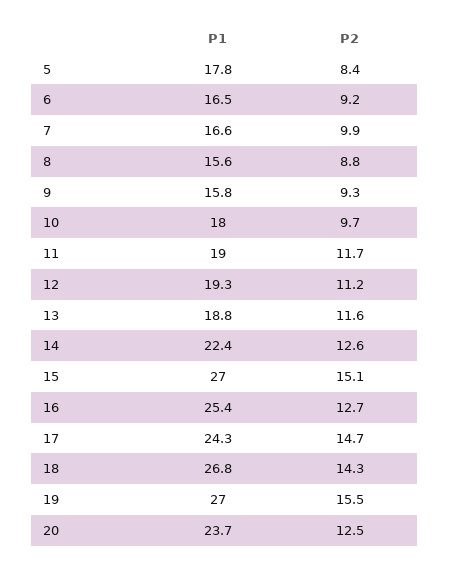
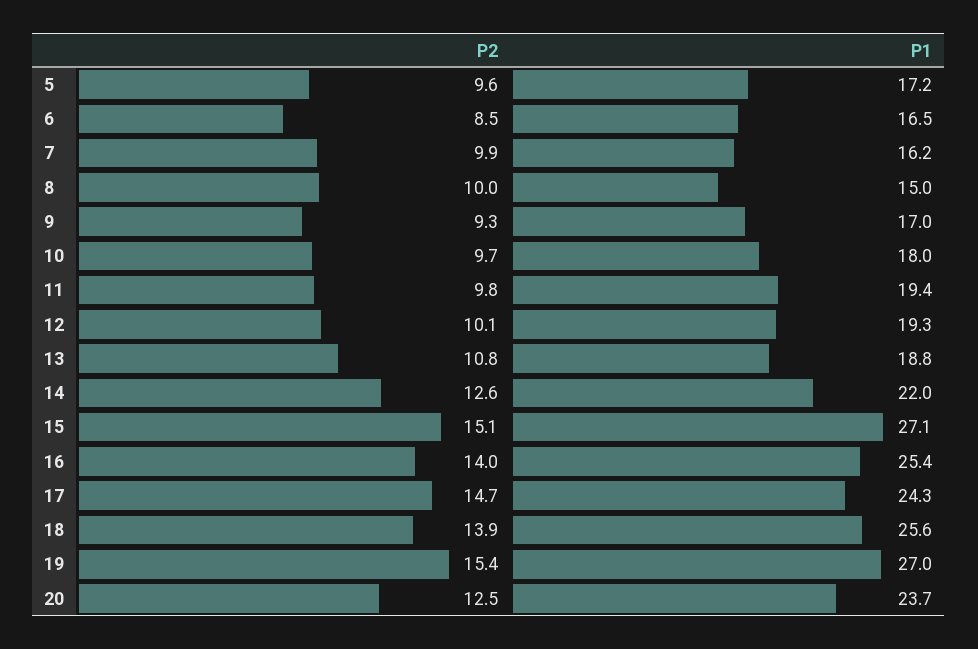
  {
    "P1": {
-     "5": 17.8,
+     "5": 17.2,
      "6": 16.5,
-     "7": 16.6,
+     "7": 16.2,
-     "8": 15.6,
+     "8": 15,
-     "9": 15.8,
+     "9": 17,
      "10": 18,
-     "11": 19,
+     "11": 19.4,
      "12": 19.3,
      "13": 18.8,
-     "14": 22.4,
+     "14": 22,
-     "15": 27,
+     "15": 27.1,
      "16": 25.4,
      "17": 24.3,
-     "18": 26.8,
+     "18": 25.6,
      "19": 27,
      "20": 23.7
    },
    "P2": {
-     "5": 8.4,
+     "5": 9.6,
-     "6": 9.2,
+     "6": 8.5,
      "7": 9.9,
-     "8": 8.8,
+     "8": 10,
      "9": 9.3,
      "10": 9.7,
-     "11": 11.7,
+     "11": 9.8,
-     "12": 11.2,
+     "12": 10.1,
-     "13": 11.6,
+     "13": 10.8,
      "14": 12.6,
      "15": 15.1,
-     "16": 12.7,
+     "16": 14,
      "17": 14.7,
-     "18": 14.3,
+     "18": 13.9,
-     "19": 15.5,
+     "19": 15.4,
      "20": 12.5
    }
  }

